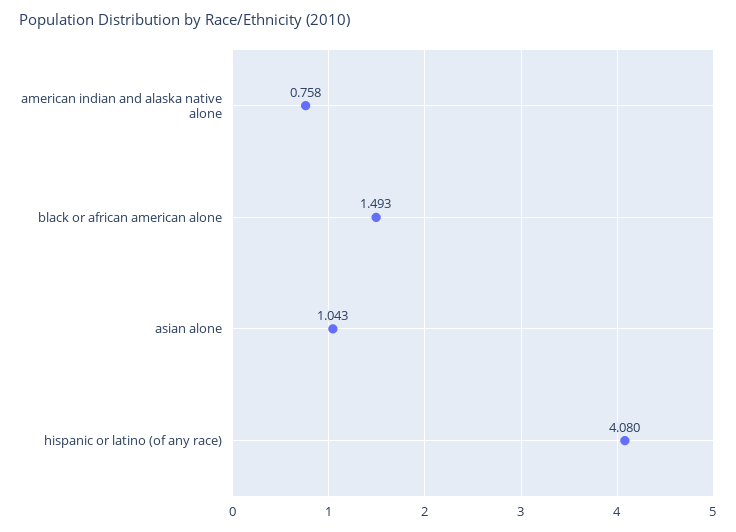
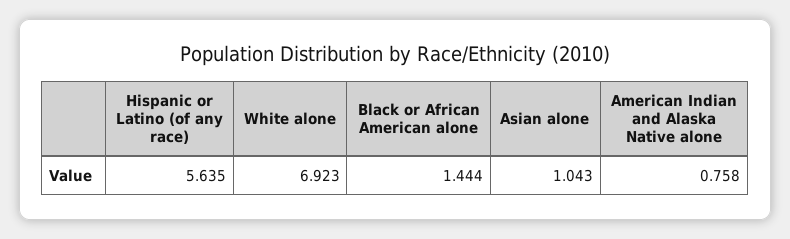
  {
    "american indian and alaska native alone": 0.758,
-   "black or african american alone": 1.493,
+   "black or african american alone": 1.444,
    "asian alone": 1.043,
-   "hispanic or latino (of any race)": 4.08
+   "hispanic or latino (of any race)": 5.635,
+   "White alone": 6.923
  }

